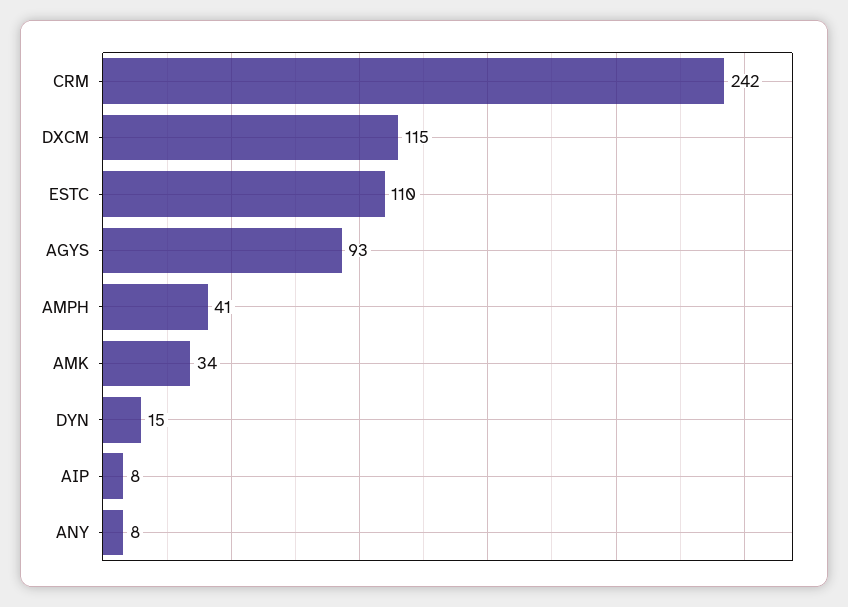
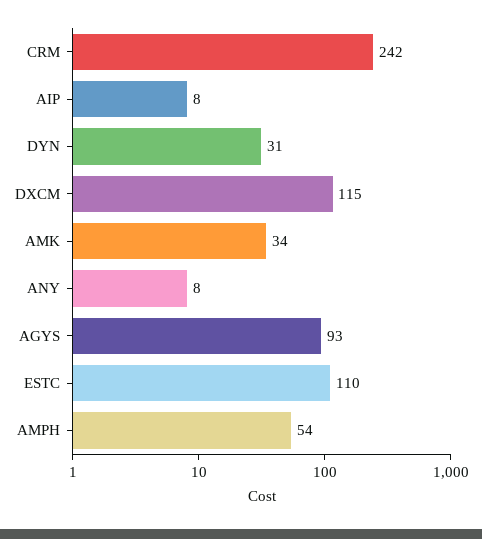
  {
    "CRM": 242,
    "DXCM": 115,
    "ESTC": 110,
    "AGYS": 93,
-   "AMPH": 41,
+   "AMPH": 54,
    "AMK": 34,
-   "DYN": 15,
+   "DYN": 31,
    "AIP": 8,
    "ANY": 8
  }

